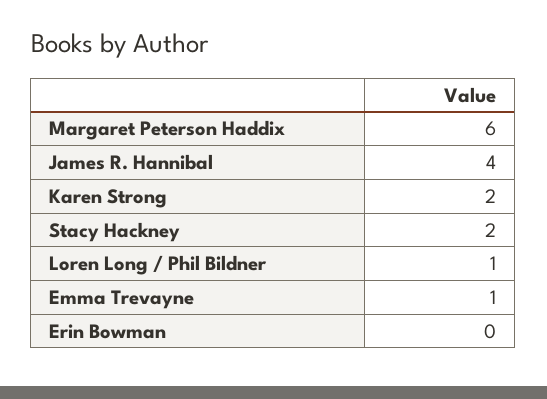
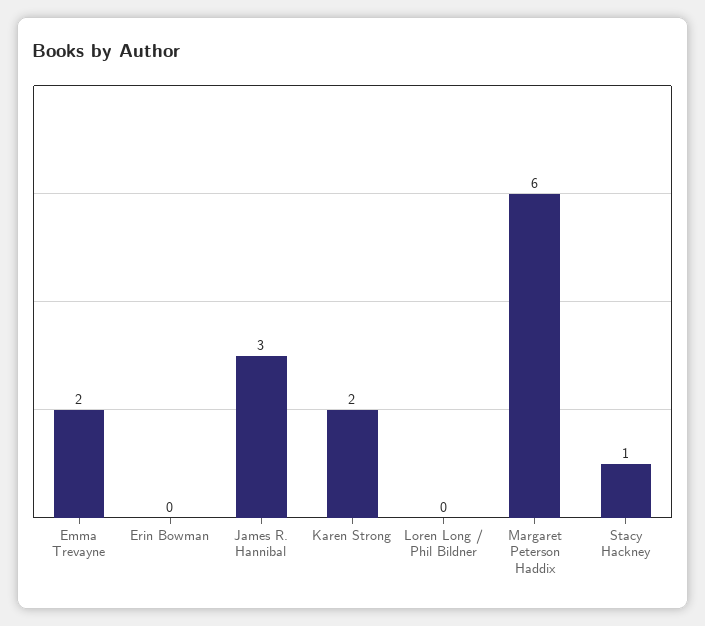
  {
    "Margaret Peterson Haddix": 6,
-   "James R. Hannibal": 4,
+   "James R. Hannibal": 3,
    "Karen Strong": 2,
-   "Stacy Hackney": 2,
+   "Stacy Hackney": 1,
-   "Loren Long / Phil Bildner": 1,
+   "Loren Long / Phil Bildner": 0,
-   "Emma Trevayne": 1,
+   "Emma Trevayne": 2,
    "Erin Bowman": 0
  }

